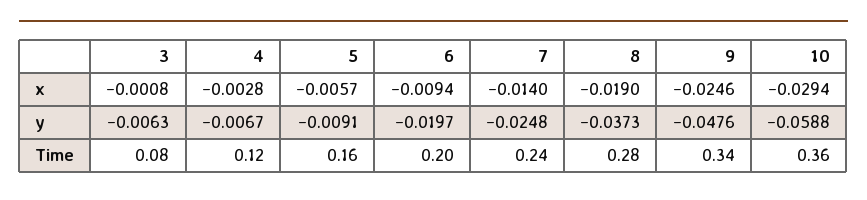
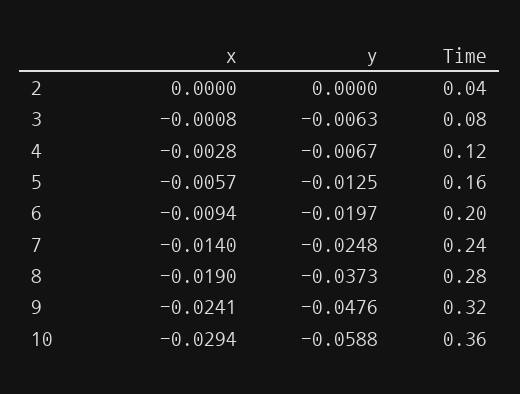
  {
    "3": {
      "x": -0.0008,
      "y": -0.0063,
      "Time": 0.08
    },
    "4": {
      "x": -0.0028,
      "y": -0.0067,
      "Time": 0.12
    },
    "5": {
      "x": -0.0057,
-     "y": -0.0091,
+     "y": -0.0125,
      "Time": 0.16
    },
    "6": {
      "x": -0.0094,
      "y": -0.0197,
      "Time": 0.2
    },
    "7": {
      "x": -0.014,
      "y": -0.0248,
      "Time": 0.24
    },
    "8": {
      "x": -0.019,
      "y": -0.0373,
      "Time": 0.28
    },
    "9": {
-     "x": -0.0246,
+     "x": -0.0241,
      "y": -0.0476,
-     "Time": 0.34
+     "Time": 0.32
    },
    "10": {
      "x": -0.0294,
      "y": -0.0588,
      "Time": 0.36
-   }
+   },
+   "2": {
+     "x": 0,
+     "y": 0,
+     "Time": 0.04
+   }
  }

